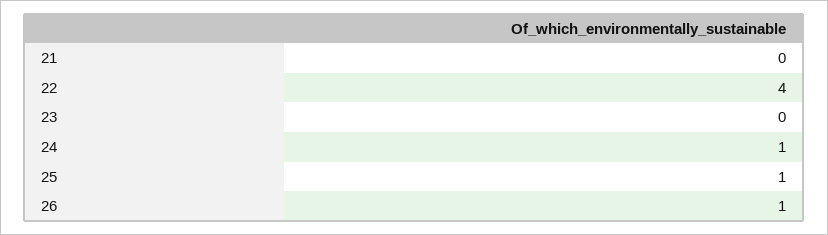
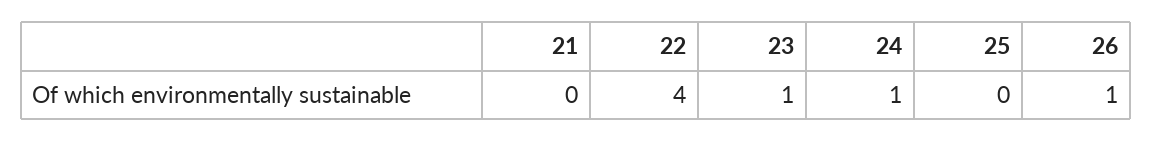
  {
    "21": 0,
    "22": 4,
-   "23": 0,
+   "23": 1,
    "24": 1,
-   "25": 1,
+   "25": 0,
    "26": 1
  }

